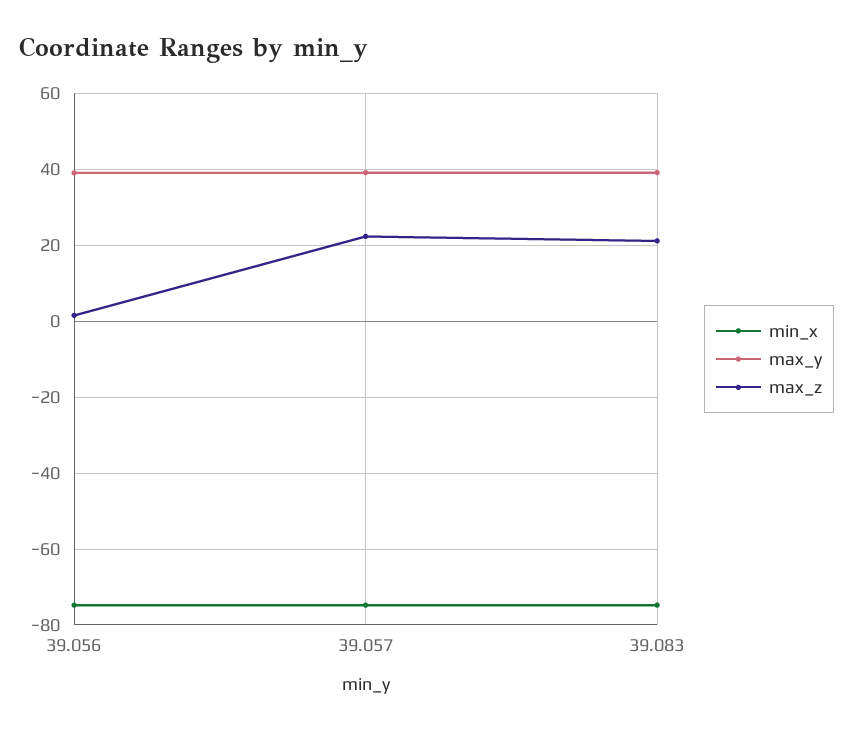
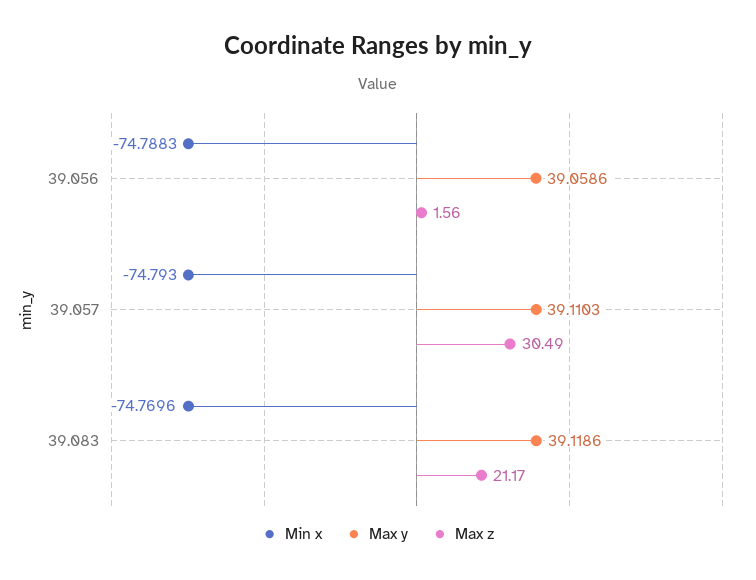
  {
    "min_x": {
      "39.056": -74.7883,
      "39.057": -74.793,
      "39.083": -74.7696
    },
    "max_y": {
      "39.056": 39.0586,
      "39.057": 39.1103,
      "39.083": 39.1186
    },
    "max_z": {
      "39.056": 1.56,
-     "39.057": 22,
+     "39.057": 30.49,
      "39.083": 21.17
    }
  }

